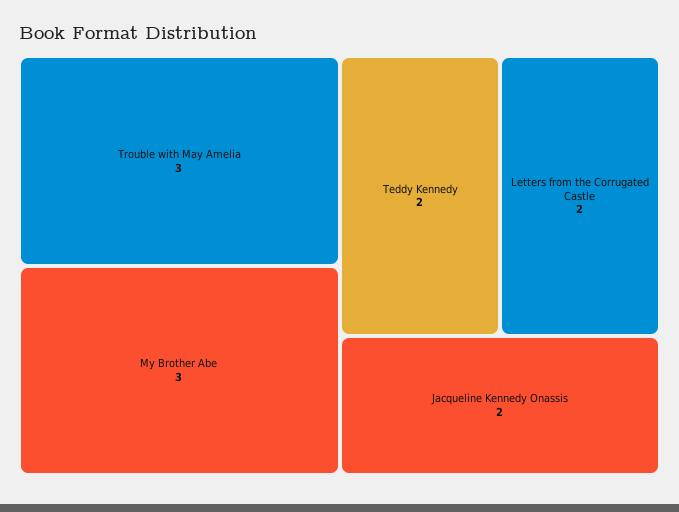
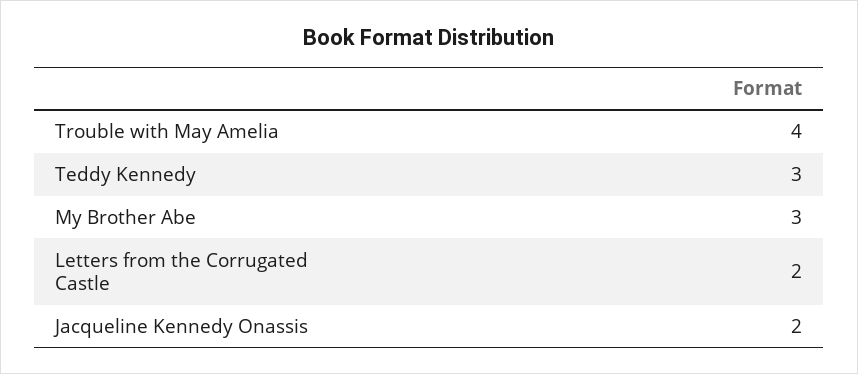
  {
-   "Trouble with May Amelia": 3,
+   "Trouble with May Amelia": 4,
    "My Brother Abe": 3,
-   "Teddy Kennedy": 2,
+   "Teddy Kennedy": 3,
    "Letters from the Corrugated Castle": 2,
    "Jacqueline Kennedy Onassis": 2
  }

